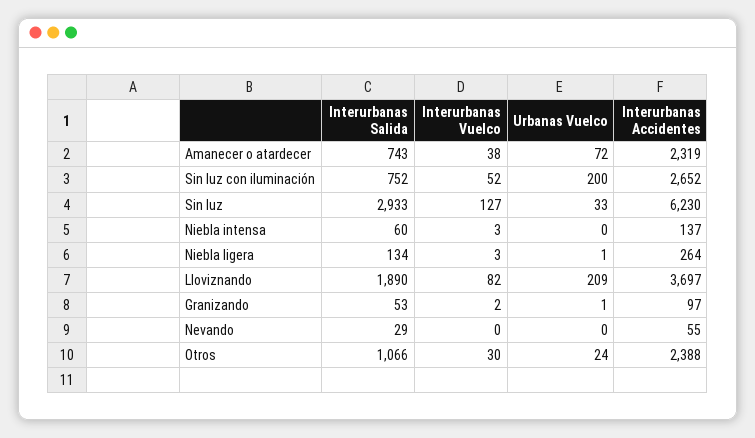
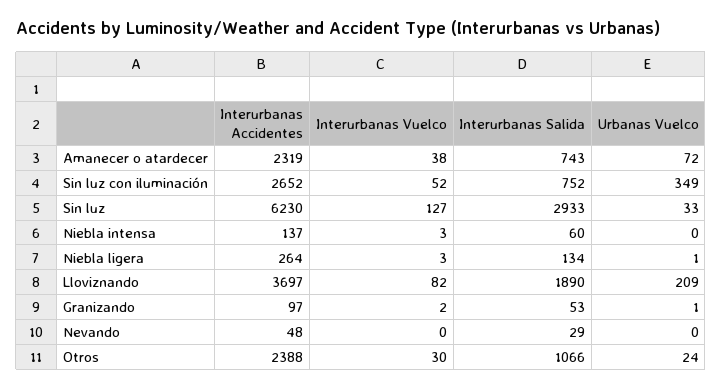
  {
    "Interurbanas Salida": {
      "Amanecer o atardecer": 743,
      "Sin luz con iluminación": 752,
      "Sin luz": 2933,
      "Niebla intensa": 60,
      "Niebla ligera": 134,
      "Lloviznando": 1890,
      "Granizando": 53,
      "Nevando": 29,
      "Otros": 1066
    },
    "Interurbanas Vuelco": {
      "Amanecer o atardecer": 38,
      "Sin luz con iluminación": 52,
      "Sin luz": 127,
      "Niebla intensa": 3,
      "Niebla ligera": 3,
      "Lloviznando": 82,
      "Granizando": 2,
      "Nevando": 0,
      "Otros": 30
    },
    "Urbanas Vuelco": {
      "Amanecer o atardecer": 72,
-     "Sin luz con iluminación": 200,
+     "Sin luz con iluminación": 349,
      "Sin luz": 33,
      "Niebla intensa": 0,
      "Niebla ligera": 1,
      "Lloviznando": 209,
      "Granizando": 1,
      "Nevando": 0,
      "Otros": 24
    },
    "Interurbanas Accidentes": {
      "Amanecer o atardecer": 2319,
      "Sin luz con iluminación": 2652,
      "Sin luz": 6230,
      "Niebla intensa": 137,
      "Niebla ligera": 264,
      "Lloviznando": 3697,
      "Granizando": 97,
-     "Nevando": 55,
+     "Nevando": 48,
      "Otros": 2388
    }
  }

